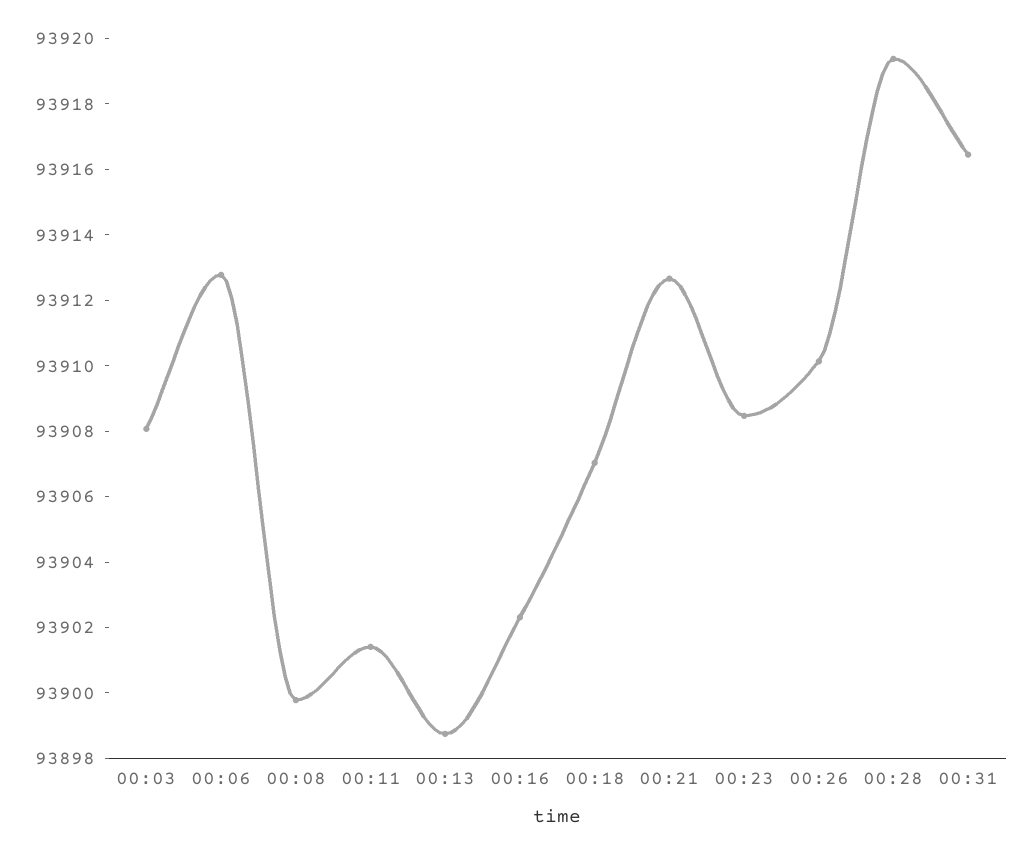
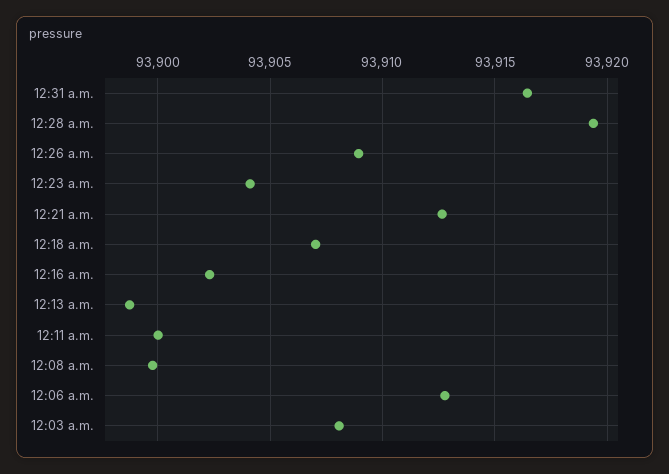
  {
    "00:03": 93908,
    "00:06": 93913,
    "00:08": 93900,
-   "00:11": 93901.5,
+   "00:11": 93900,
    "00:13": 93899,
    "00:16": 93902.5,
    "00:18": 93907,
    "00:21": 93912.5,
-   "00:23": 93908.5,
+   "00:23": 93904,
-   "00:26": 93910,
+   "00:26": 93909,
    "00:28": 93919.5,
    "00:31": 93916.5
  }

